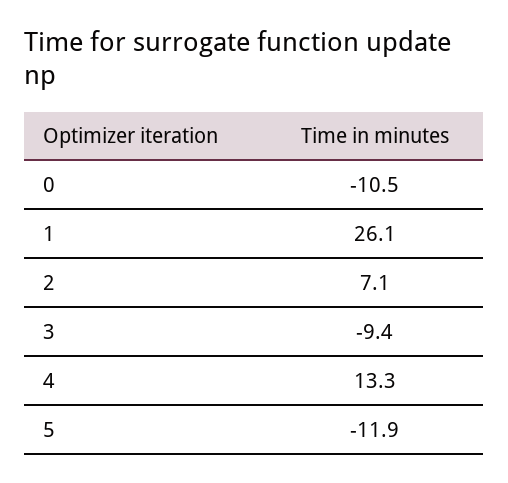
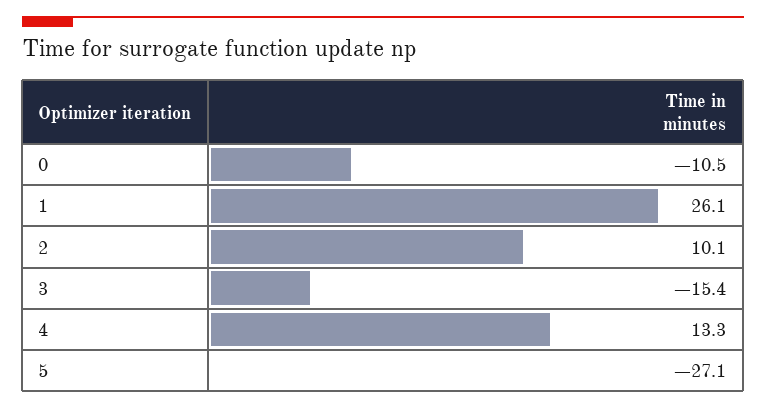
  {
    "0": -10.5,
    "1": 26.1,
-   "2": 7.1,
+   "2": 10.1,
-   "3": -9.4,
+   "3": -15.4,
    "4": 13.3,
-   "5": -11.9
+   "5": -27.1
  }

